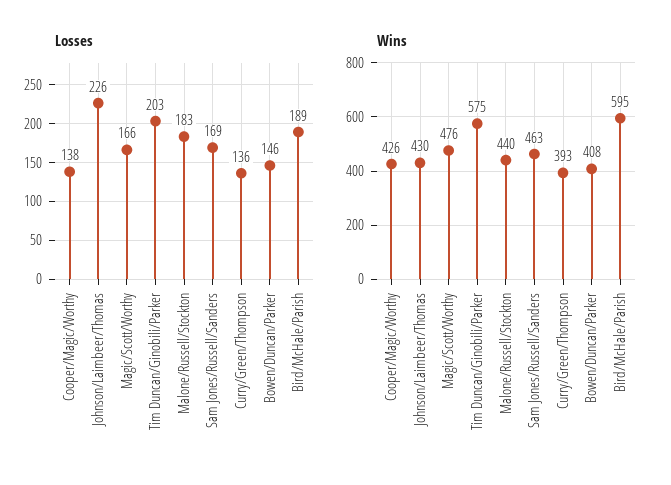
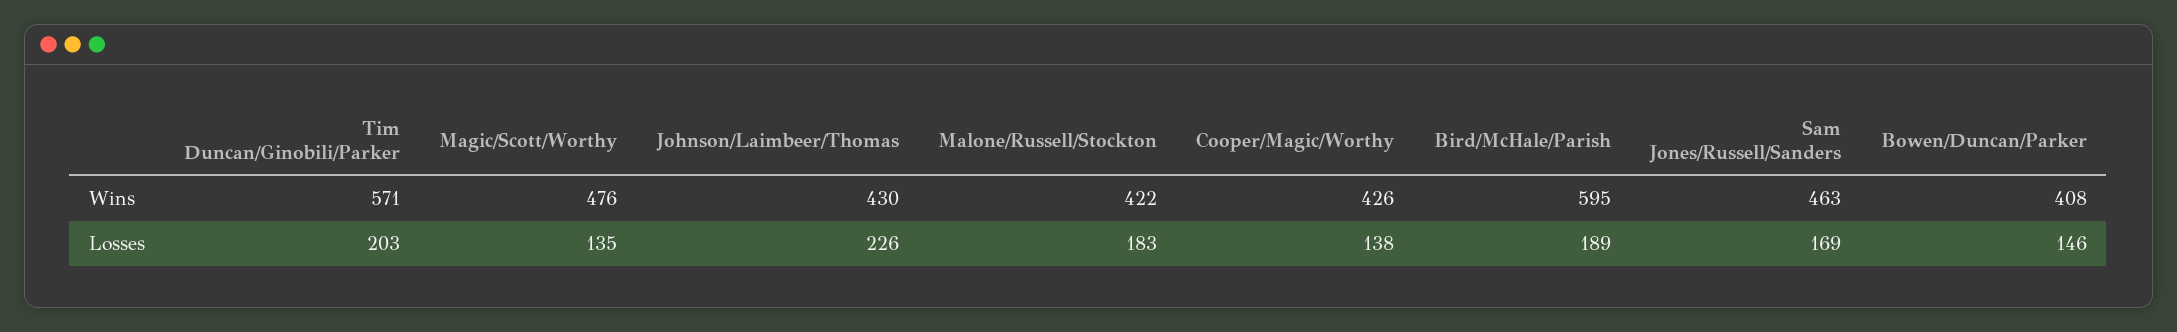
  {
    "Losses": {
      "Cooper/Magic/Worthy": 138,
      "Johnson/Laimbeer/Thomas": 226,
-     "Magic/Scott/Worthy": 166,
+     "Magic/Scott/Worthy": 135,
      "Tim Duncan/Ginobili/Parker": 203,
      "Malone/Russell/Stockton": 183,
      "Sam Jones/Russell/Sanders": 169,
-     "Curry/Green/Thompson": 136,
      "Bowen/Duncan/Parker": 146,
      "Bird/McHale/Parish": 189
    },
    "Wins": {
      "Cooper/Magic/Worthy": 426,
      "Johnson/Laimbeer/Thomas": 430,
      "Magic/Scott/Worthy": 476,
-     "Tim Duncan/Ginobili/Parker": 575,
+     "Tim Duncan/Ginobili/Parker": 571,
-     "Malone/Russell/Stockton": 440,
+     "Malone/Russell/Stockton": 422,
      "Sam Jones/Russell/Sanders": 463,
-     "Curry/Green/Thompson": 393,
      "Bowen/Duncan/Parker": 408,
      "Bird/McHale/Parish": 595
    }
  }

